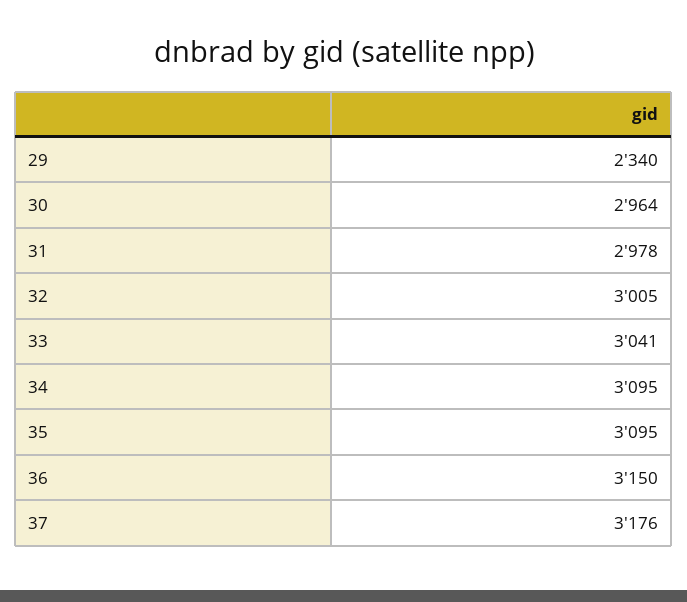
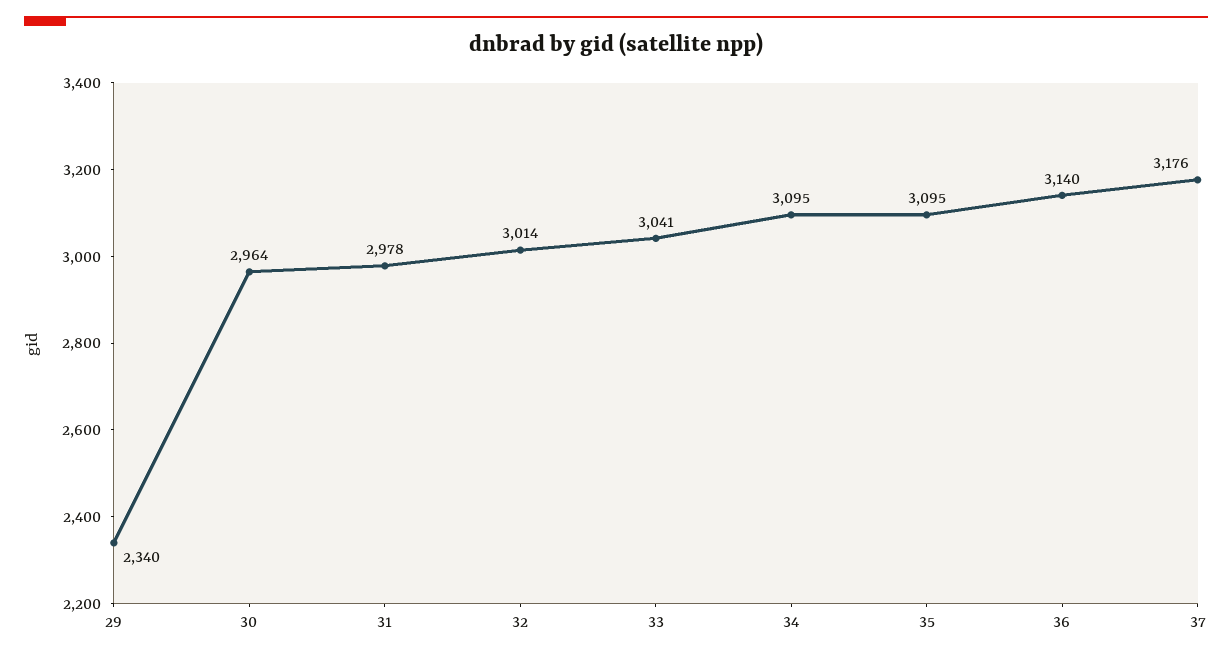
  {
    "29": 2340,
    "30": 2964,
    "31": 2978,
-   "32": 3005,
+   "32": 3014,
    "33": 3041,
    "34": 3095,
    "35": 3095,
-   "36": 3150,
+   "36": 3140,
    "37": 3176
  }

